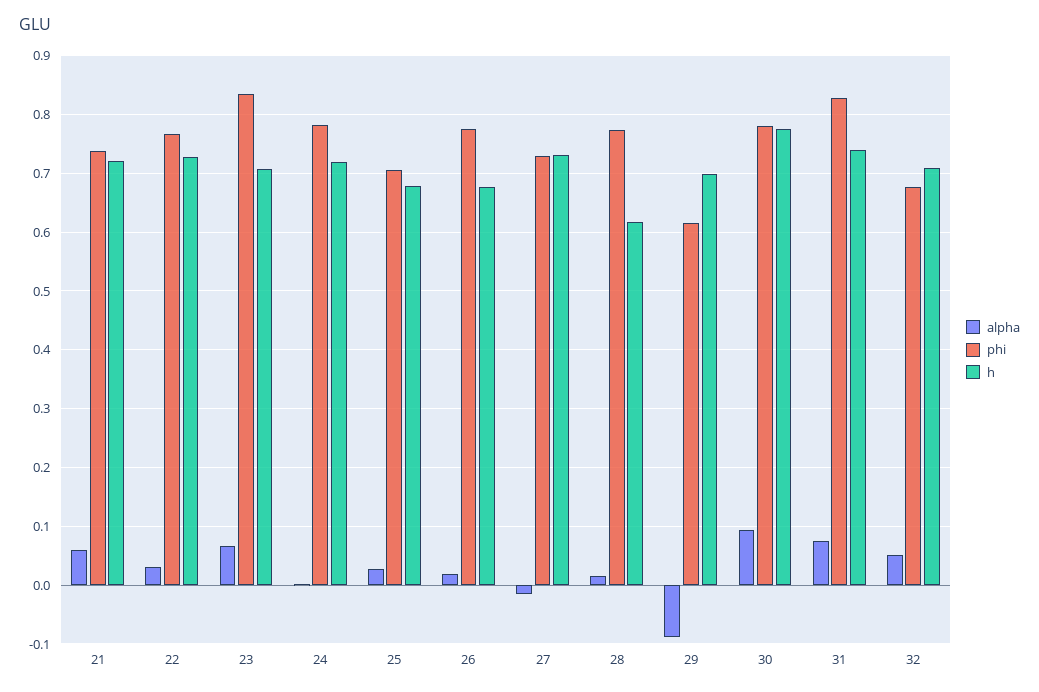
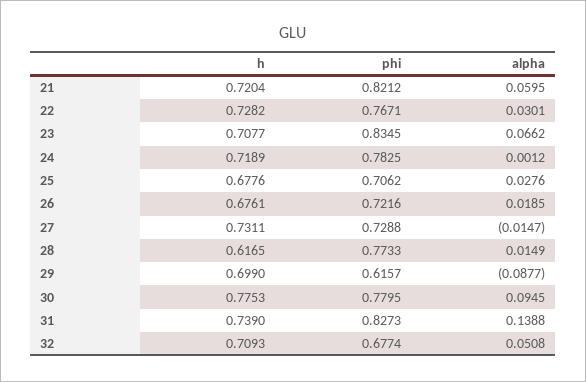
  {
    "alpha": {
      "21": 0.0595,
      "22": 0.0301,
      "23": 0.0662,
      "24": 0.0012,
      "25": 0.0276,
      "26": 0.0185,
      "27": -0.0147,
      "28": 0.0149,
      "29": -0.0877,
      "30": 0.0945,
-     "31": 0.08,
+     "31": 0.1388,
      "32": 0.0508
    },
    "phi": {
-     "21": 0.74,
+     "21": 0.8212,
      "22": 0.7671,
      "23": 0.8345,
      "24": 0.7825,
      "25": 0.7062,
-     "26": 0.78,
+     "26": 0.7216,
      "27": 0.7288,
      "28": 0.7733,
      "29": 0.6157,
      "30": 0.7795,
      "31": 0.8273,
      "32": 0.6774
    },
    "h": {
      "21": 0.7204,
      "22": 0.7282,
      "23": 0.7077,
      "24": 0.7189,
      "25": 0.6776,
      "26": 0.6761,
      "27": 0.7311,
      "28": 0.6165,
      "29": 0.699,
      "30": 0.7753,
      "31": 0.739,
      "32": 0.7093
    }
  }

